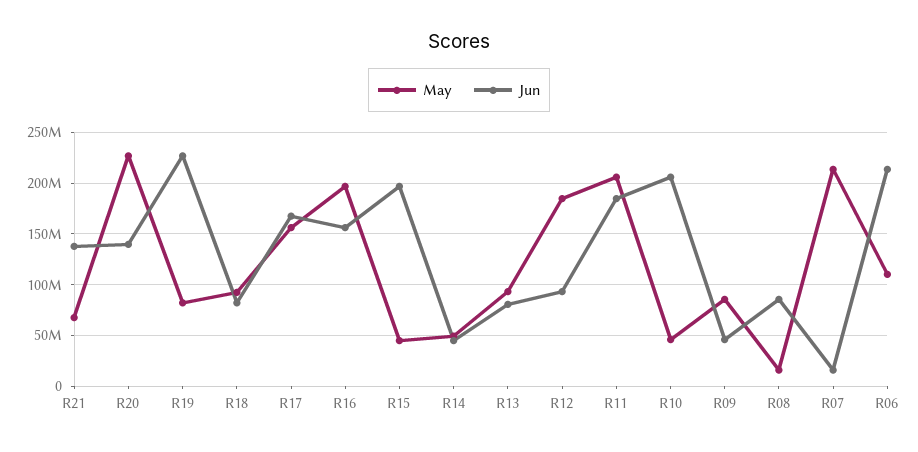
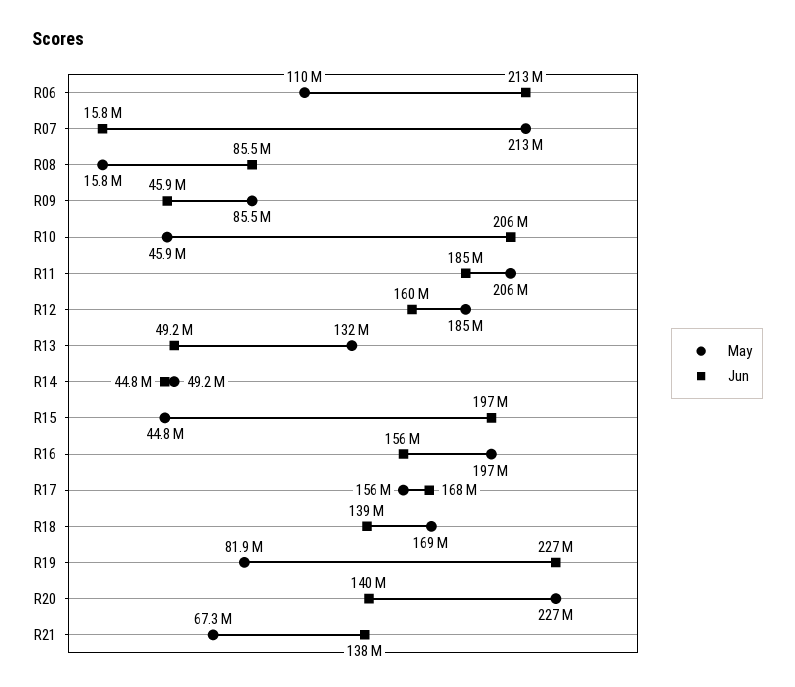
  {
    "May": {
      "R21": 67300000,
      "R20": 227000000,
      "R19": 81900000,
-     "R18": 90000000,
+     "R18": 169000000,
      "R17": 156000000,
      "R16": 197000000,
      "R15": 44800000,
      "R14": 49200000,
-     "R13": 90000000,
+     "R13": 132000000,
      "R12": 185000000,
      "R11": 206000000,
      "R10": 45900000,
      "R09": 85500000,
      "R08": 15800000,
      "R07": 213000000,
      "R06": 110000000
    },
    "Jun": {
      "R21": 138000000,
      "R20": 140000000,
      "R19": 227000000,
-     "R18": 80000000,
+     "R18": 139000000,
      "R17": 168000000,
      "R16": 156000000,
      "R15": 197000000,
      "R14": 44800000,
-     "R13": 80000000,
+     "R13": 49200000,
-     "R12": 90000000,
+     "R12": 160000000,
      "R11": 185000000,
      "R10": 206000000,
      "R09": 45900000,
      "R08": 85500000,
      "R07": 15800000,
      "R06": 213000000
    }
  }

